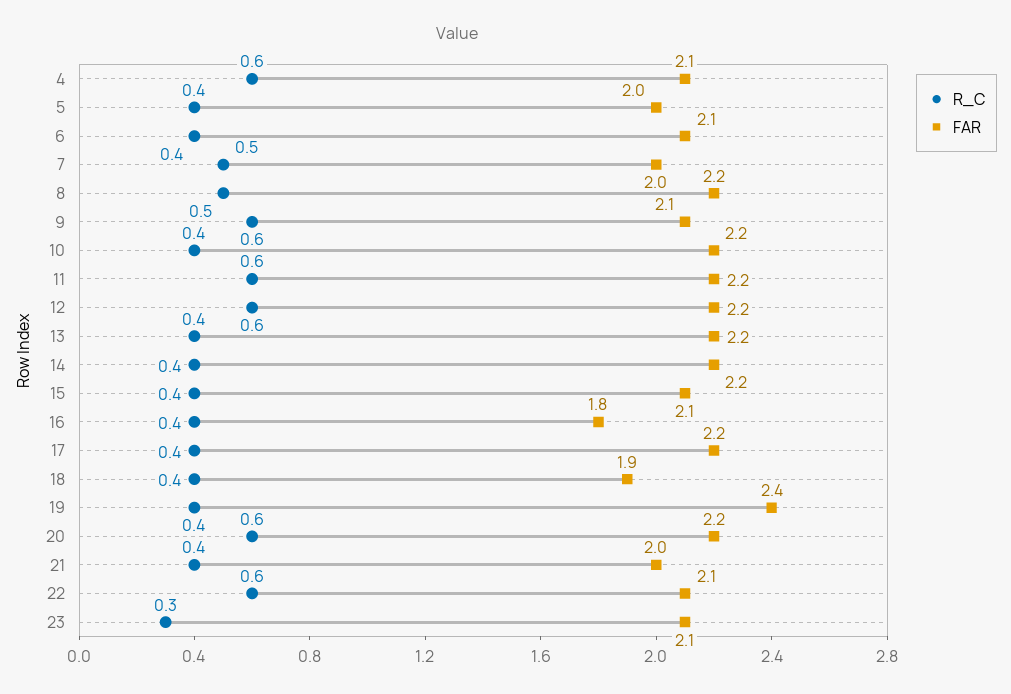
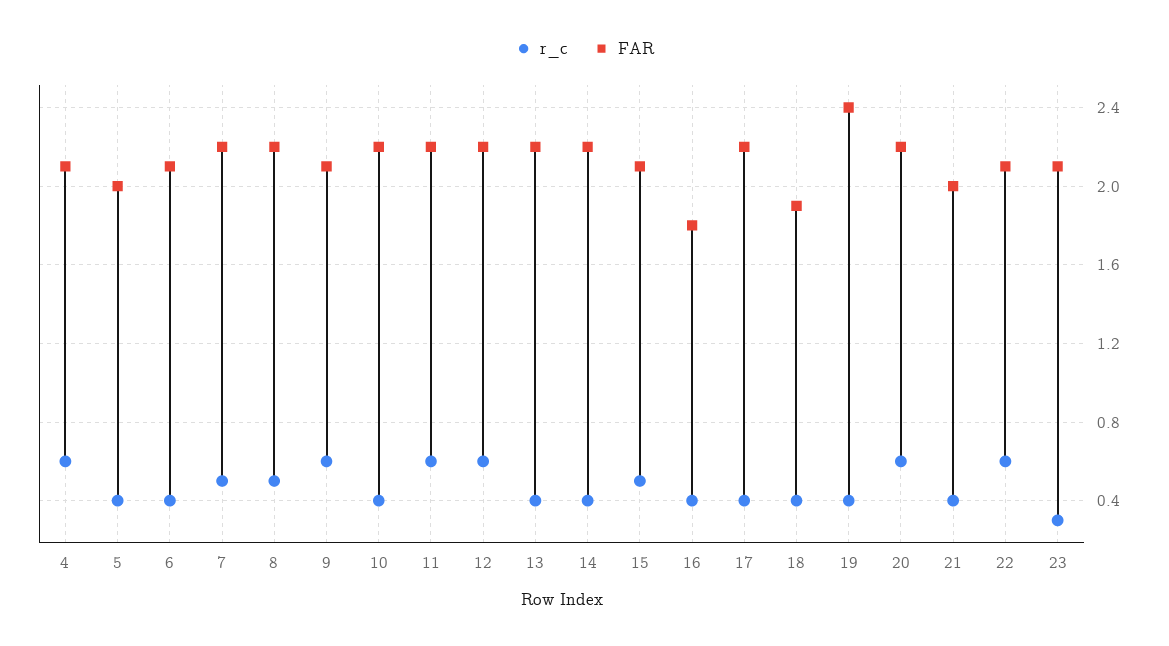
  {
    "R_C": {
      "4": 0.6,
      "5": 0.4,
      "6": 0.4,
      "7": 0.5,
      "8": 0.5,
      "9": 0.6,
      "10": 0.4,
      "11": 0.6,
      "12": 0.6,
      "13": 0.4,
      "14": 0.4,
-     "15": 0.4,
+     "15": 0.5,
      "16": 0.4,
      "17": 0.4,
      "18": 0.4,
      "19": 0.4,
      "20": 0.6,
      "21": 0.4,
      "22": 0.6,
      "23": 0.3
    },
    "FAR": {
      "4": 2.1,
      "5": 2,
      "6": 2.1,
-     "7": 2,
+     "7": 2.2,
      "8": 2.2,
      "9": 2.1,
      "10": 2.2,
      "11": 2.2,
      "12": 2.2,
      "13": 2.2,
      "14": 2.2,
      "15": 2.1,
      "16": 1.8,
      "17": 2.2,
      "18": 1.9,
      "19": 2.4,
      "20": 2.2,
      "21": 2,
      "22": 2.1,
      "23": 2.1
    }
  }

